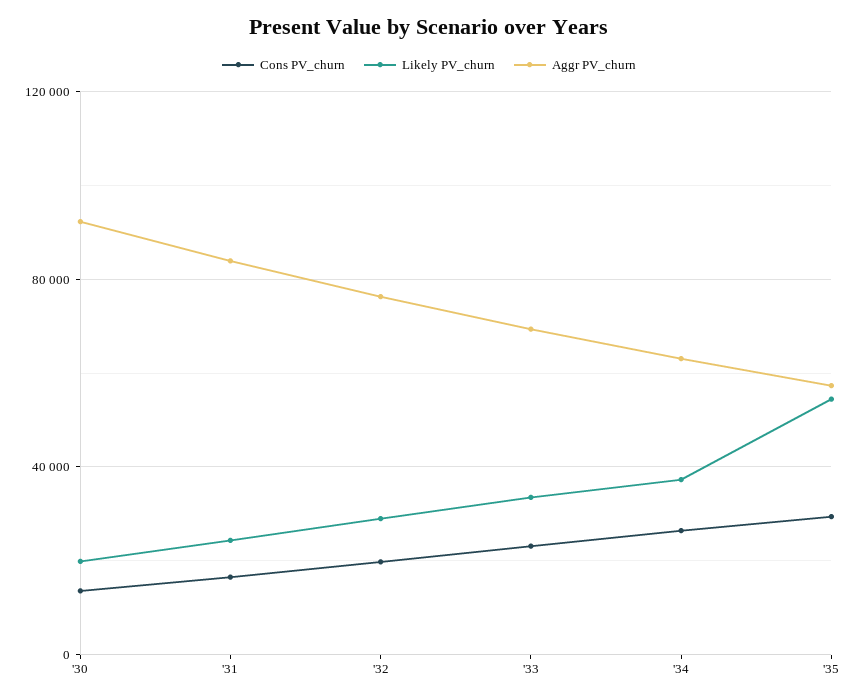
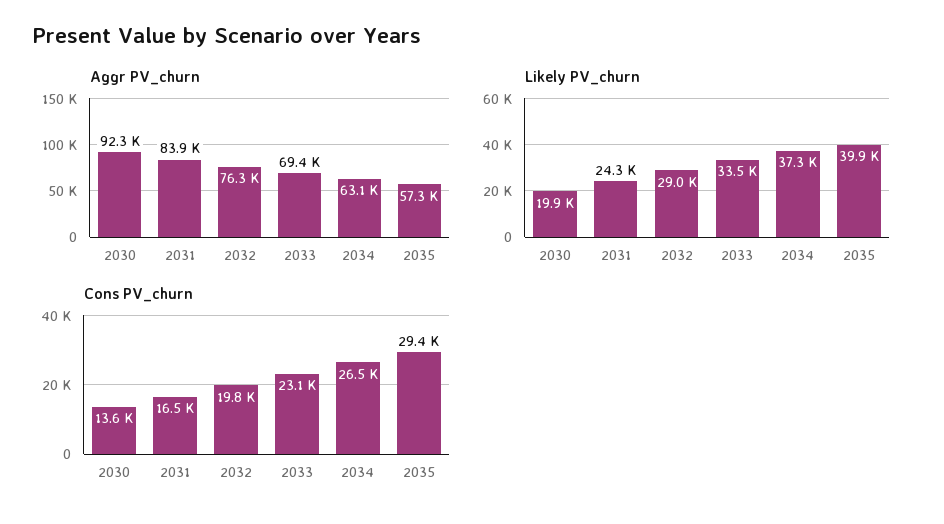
  {
    "Cons PV_churn": {
      "'30": 13600,
      "'31": 16500,
      "'32": 19800,
      "'33": 23100,
      "'34": 26500,
      "'35": 29400
    },
    "Likely PV_churn": {
      "'30": 19900,
      "'31": 24300,
      "'32": 29000,
      "'33": 33500,
      "'34": 37300,
-     "'35": 55000
+     "'35": 39900
    },
    "Aggr PV_churn": {
      "'30": 92300,
      "'31": 83900,
      "'32": 76300,
      "'33": 69400,
      "'34": 63100,
      "'35": 57300
    }
  }

